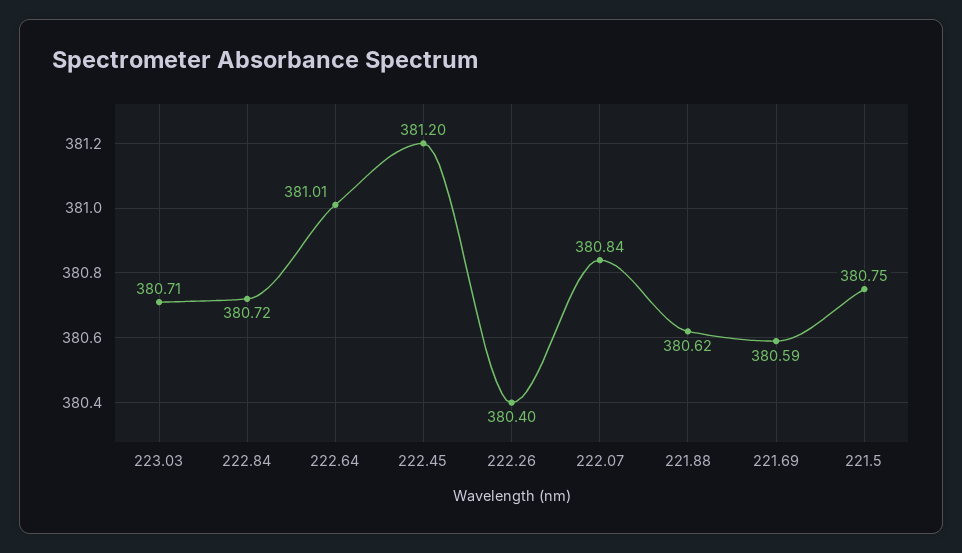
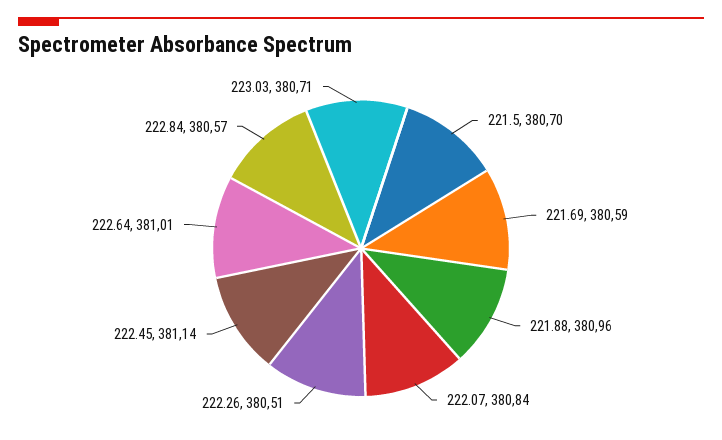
  {
    "223.03": 380.71,
-   "222.84": 380.72,
+   "222.84": 380.57,
    "222.64": 381.01,
-   "222.45": 381.2,
+   "222.45": 381.14,
-   "222.26": 380.4,
+   "222.26": 380.51,
    "222.07": 380.84,
-   "221.88": 380.62,
+   "221.88": 380.96,
    "221.69": 380.59,
-   "221.5": 380.75
+   "221.5": 380.7
  }

